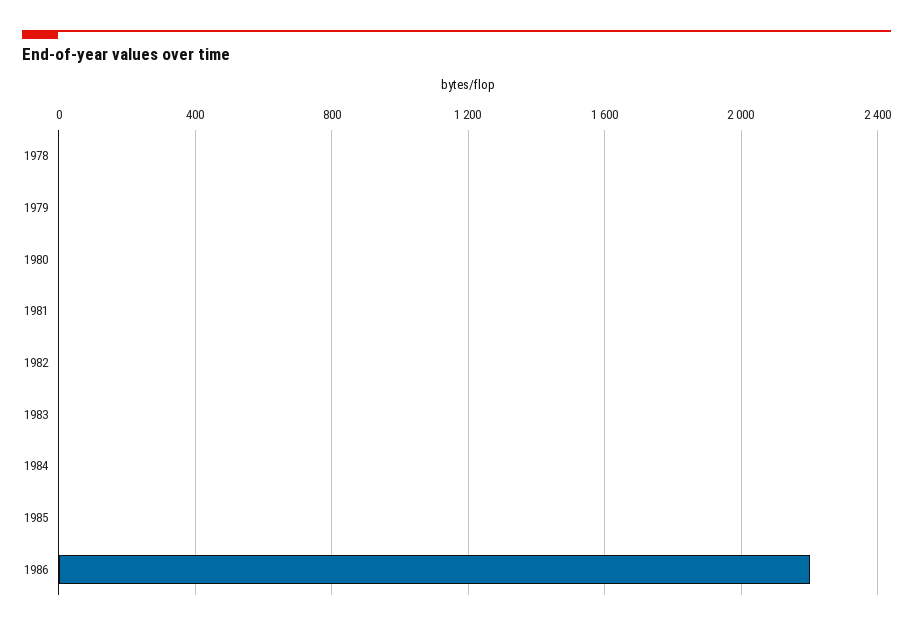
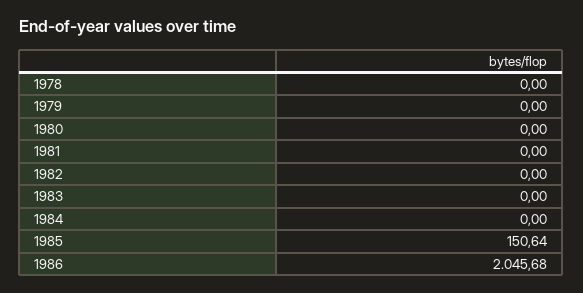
  {
    "1978": 0,
    "1979": 0,
    "1980": 0,
    "1981": 0,
    "1982": 0,
    "1983": 0,
    "1984": 0,
-   "1985": 0,
+   "1985": 150.64,
-   "1986": 2200
+   "1986": 2045.68
  }

